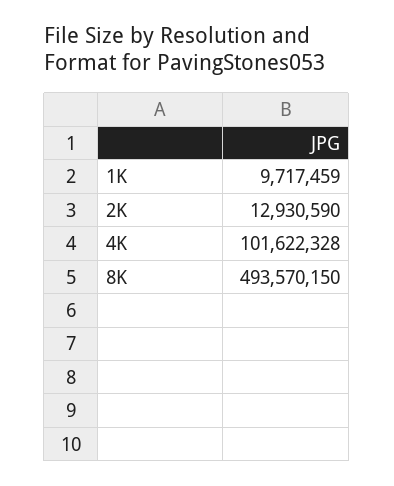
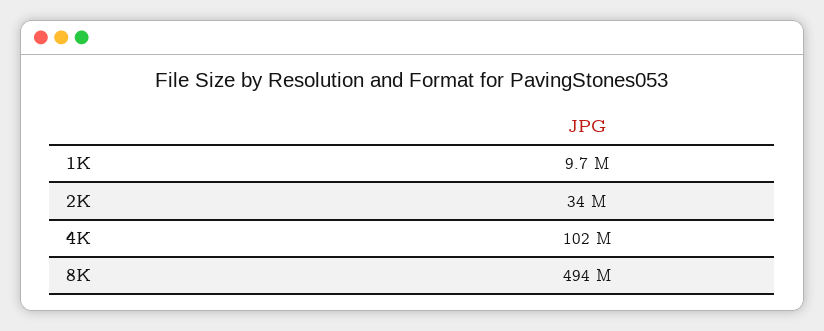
  {
    "1K": 9717459,
-   "2K": 12930590,
+   "2K": 34000000,
    "4K": 101622328,
    "8K": 493570150
  }

